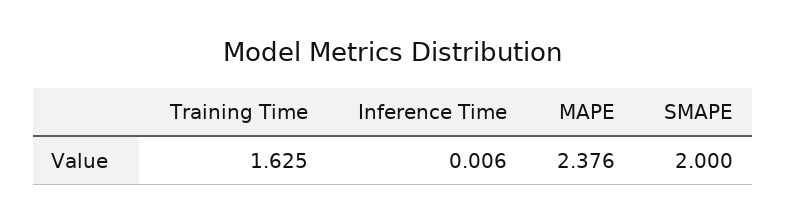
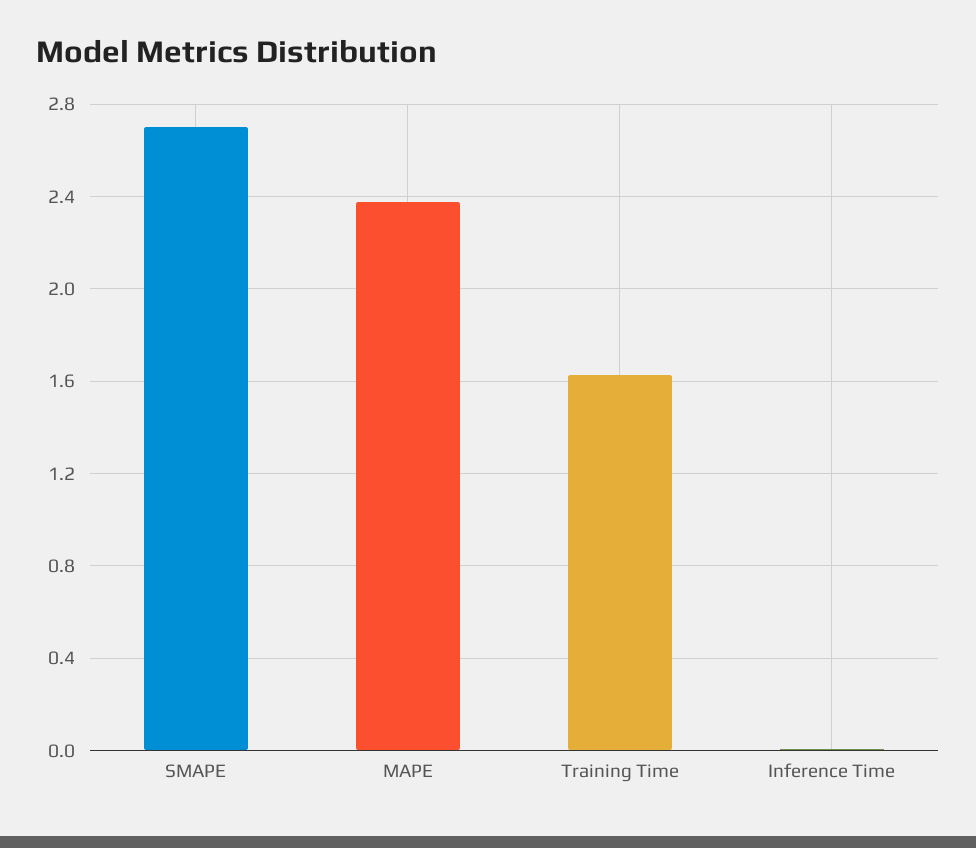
  {
    "Training Time": 1.625,
    "Inference Time": 0.006,
    "MAPE": 2.376,
-   "SMAPE": 2
+   "SMAPE": 2.7
  }

